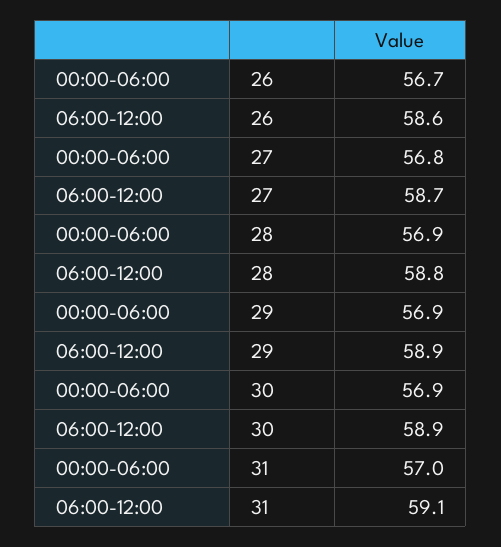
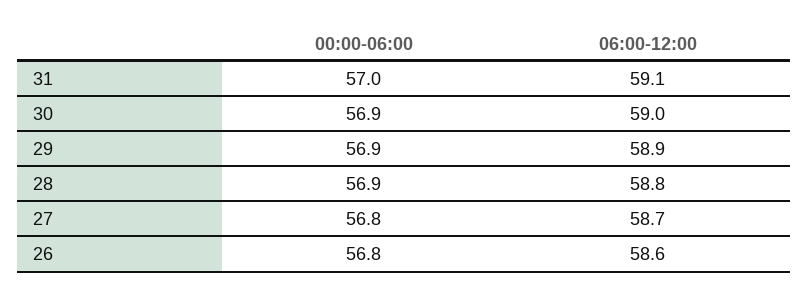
  {
    "00:00-06:00": {
-     "26": 56.7,
+     "26": 56.8,
      "27": 56.8,
      "28": 56.9,
      "29": 56.9,
      "30": 56.9,
      "31": 57
    },
    "06:00-12:00": {
      "26": 58.6,
      "27": 58.7,
      "28": 58.8,
      "29": 58.9,
-     "30": 58.9,
+     "30": 59,
      "31": 59.1
    }
  }

